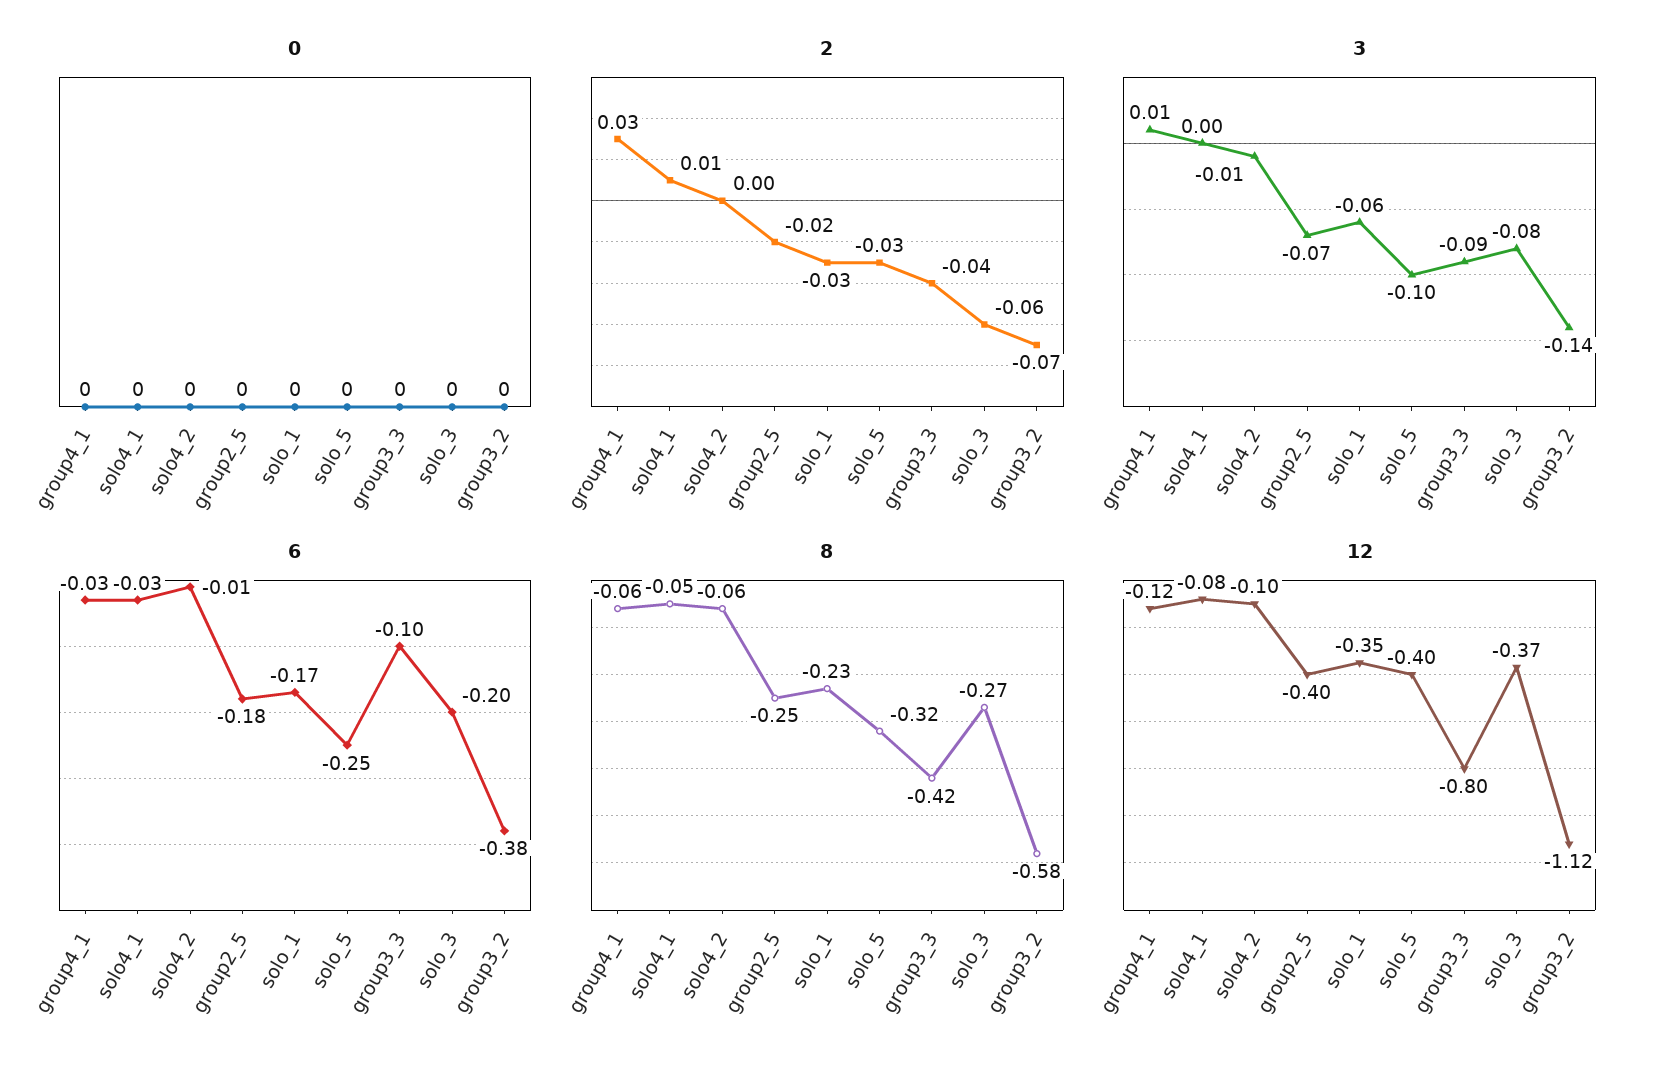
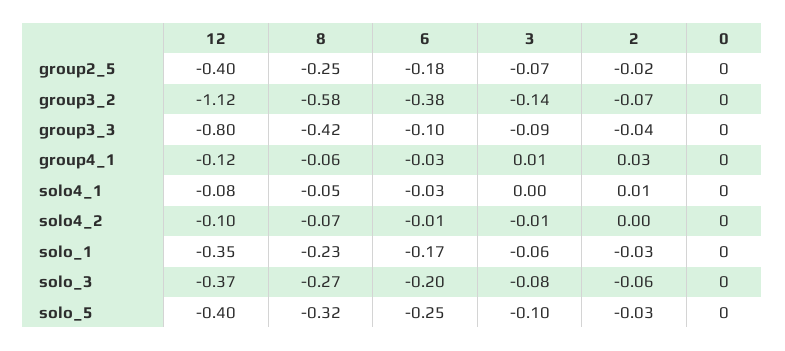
  {
    "0": {
      "group4_1": 0,
      "solo4_1": 0,
      "solo4_2": 0,
      "group2_5": 0,
      "solo_1": 0,
      "solo_5": 0,
      "group3_3": 0,
      "solo_3": 0,
      "group3_2": 0
    },
    "2": {
      "group4_1": 0.03,
      "solo4_1": 0.01,
      "solo4_2": 0,
      "group2_5": -0.02,
      "solo_1": -0.03,
      "solo_5": -0.03,
      "group3_3": -0.04,
      "solo_3": -0.06,
      "group3_2": -0.07
    },
    "3": {
      "group4_1": 0.01,
      "solo4_1": 0,
      "solo4_2": -0.01,
      "group2_5": -0.07,
      "solo_1": -0.06,
      "solo_5": -0.1,
      "group3_3": -0.09,
      "solo_3": -0.08,
      "group3_2": -0.14
    },
    "6": {
      "group4_1": -0.03,
      "solo4_1": -0.03,
      "solo4_2": -0.01,
      "group2_5": -0.18,
      "solo_1": -0.17,
      "solo_5": -0.25,
      "group3_3": -0.1,
      "solo_3": -0.2,
      "group3_2": -0.38
    },
    "8": {
      "group4_1": -0.06,
      "solo4_1": -0.05,
-     "solo4_2": -0.06,
+     "solo4_2": -0.07,
      "group2_5": -0.25,
      "solo_1": -0.23,
      "solo_5": -0.32,
      "group3_3": -0.42,
      "solo_3": -0.27,
      "group3_2": -0.58
    },
    "12": {
      "group4_1": -0.12,
      "solo4_1": -0.08,
      "solo4_2": -0.1,
      "group2_5": -0.4,
      "solo_1": -0.35,
      "solo_5": -0.4,
      "group3_3": -0.8,
      "solo_3": -0.37,
      "group3_2": -1.12
    }
  }

